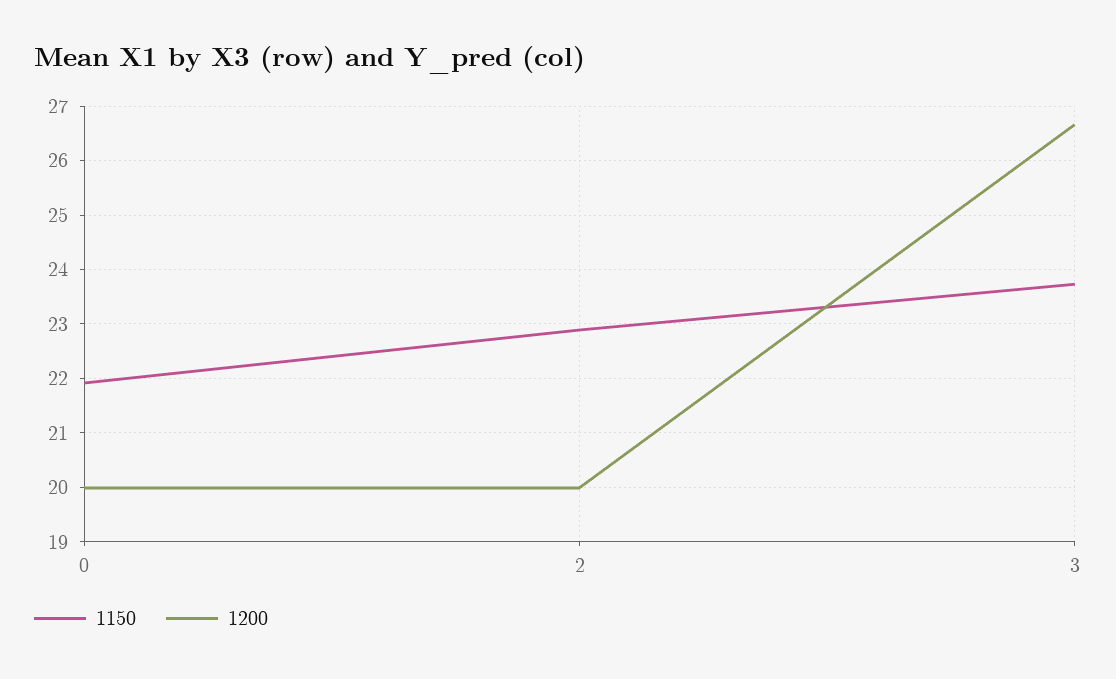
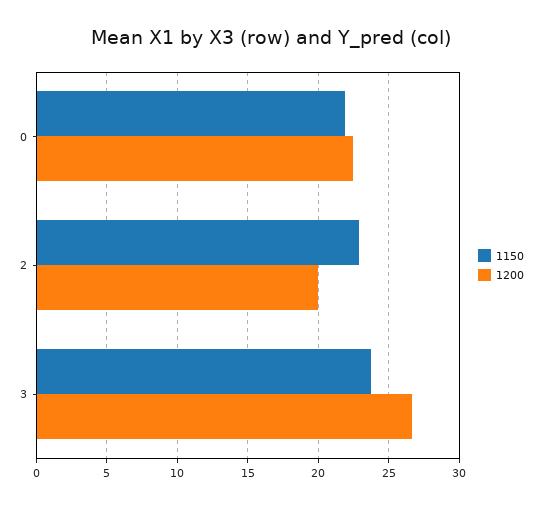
  {
    "1150": {
      "0": 22,
      "2": 22.8,
      "3": 23.8
    },
    "1200": {
-     "0": 20,
+     "0": 22.5,
      "2": 20,
      "3": 26.6
    }
  }

